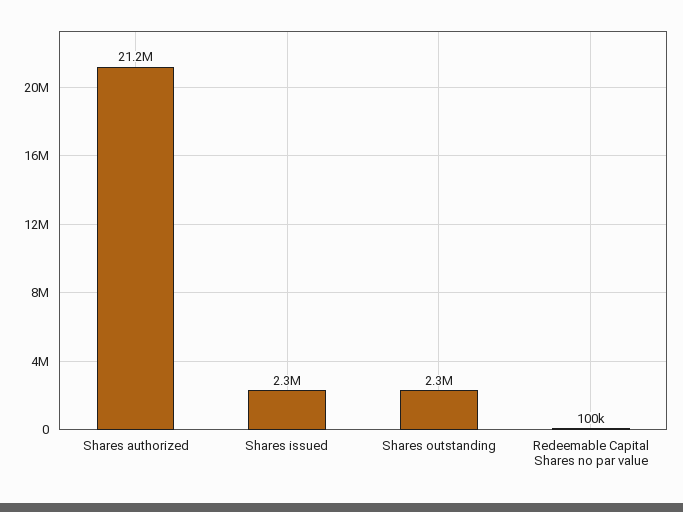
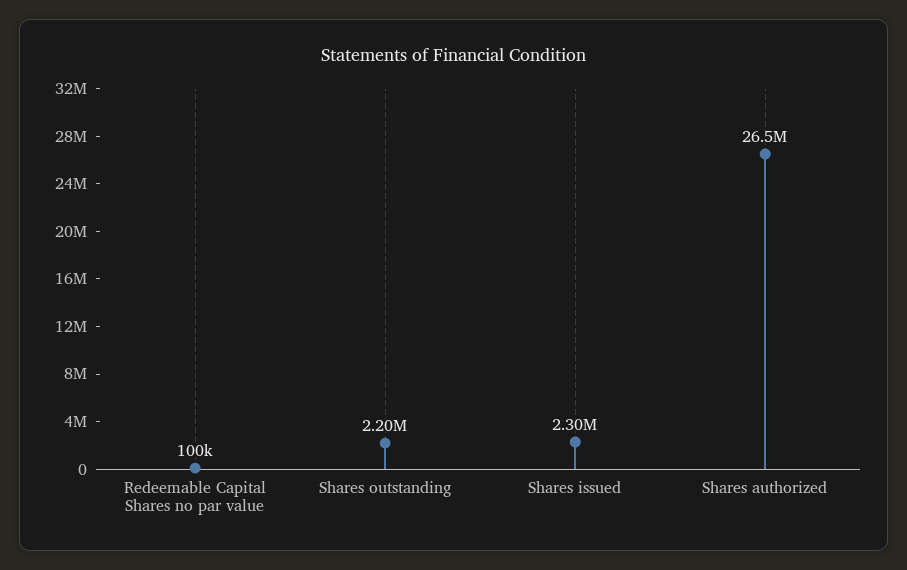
  {
-   "Shares authorized": 21200000,
+   "Shares authorized": 26500000,
    "Shares issued": 2300000,
-   "Shares outstanding": 2300000,
+   "Shares outstanding": 2200000,
    "Redeemable Capital Shares no par value": 100000
  }

